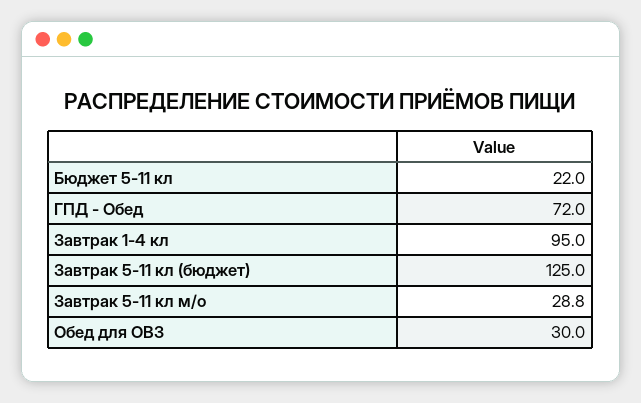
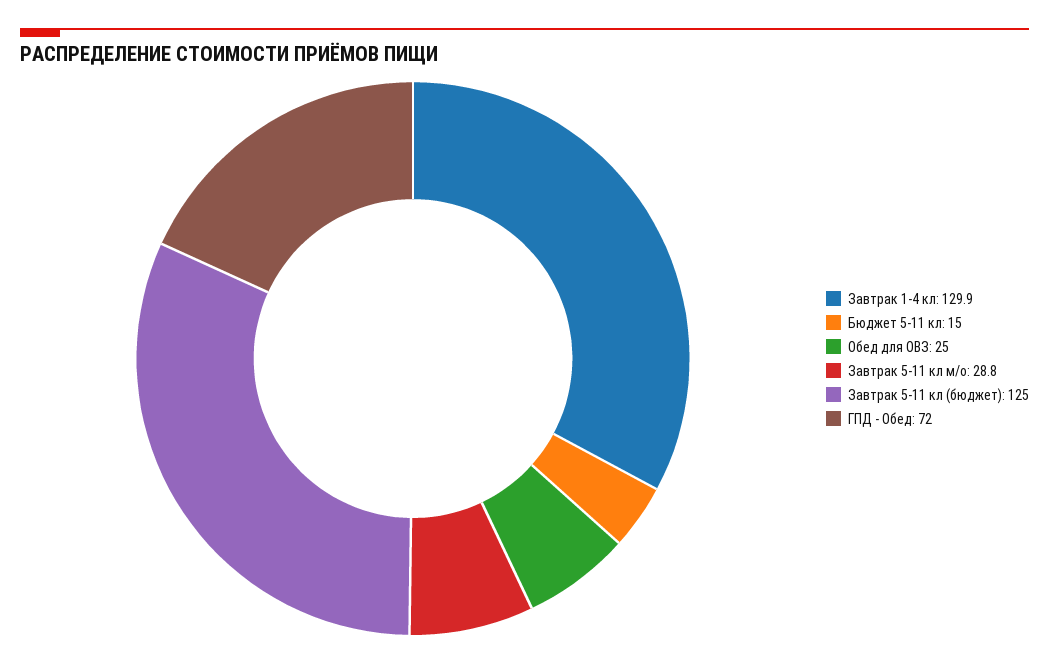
  {
-   "Бюджет 5-11 кл": 22,
+   "Бюджет 5-11 кл": 15,
    "ГПД - Обед": 72,
-   "Завтрак 1-4 кл": 95,
+   "Завтрак 1-4 кл": 129.9,
    "Завтрак 5-11 кл (бюджет)": 125,
    "Завтрак 5-11 кл м/о": 28.8,
-   "Обед для ОВЗ": 30
+   "Обед для ОВЗ": 25
  }

